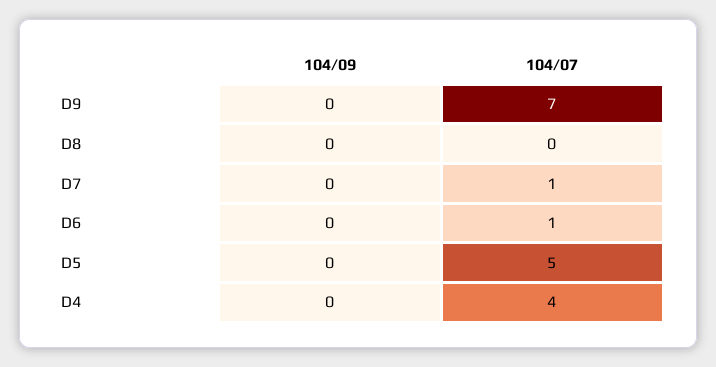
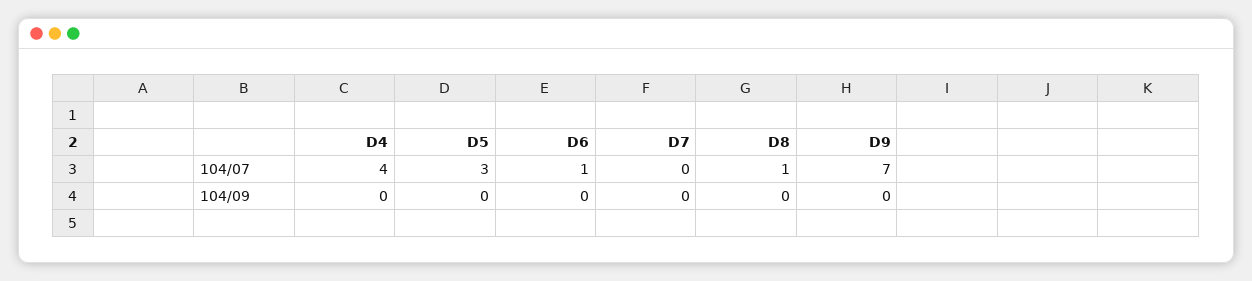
  {
    "104/09": {
      "D9": 0,
      "D8": 0,
      "D7": 0,
      "D6": 0,
      "D5": 0,
      "D4": 0
    },
    "104/07": {
      "D9": 7,
-     "D8": 0,
+     "D8": 1,
-     "D7": 1,
+     "D7": 0,
      "D6": 1,
-     "D5": 5,
+     "D5": 3,
      "D4": 4
    }
  }

